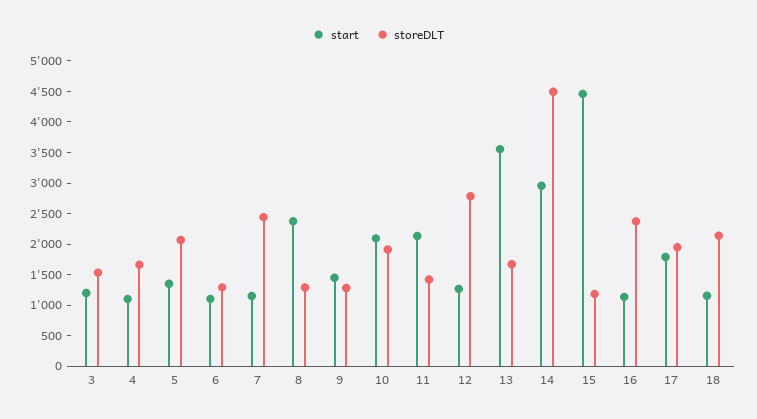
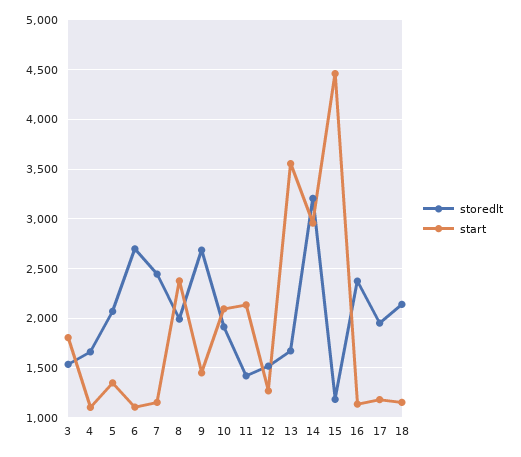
  {
    "start": {
-     "3": 1250,
+     "3": 1800,
      "4": 1100,
      "5": 1400,
      "6": 1100,
      "7": 1200,
      "8": 2400,
      "9": 1500,
      "10": 2100,
      "11": 2100,
      "12": 1300,
      "13": 3600,
      "14": 3000,
      "15": 4500,
      "16": 1100,
-     "17": 1750,
+     "17": 1200,
      "18": 1200
    },
    "storeDLT": {
      "3": 1500,
      "4": 1700,
      "5": 2100,
-     "6": 1250,
+     "6": 2700,
      "7": 2400,
-     "8": 1250,
+     "8": 2000,
-     "9": 1250,
+     "9": 2700,
      "10": 1900,
      "11": 1400,
-     "12": 2750,
+     "12": 1500,
      "13": 1700,
-     "14": 4500,
+     "14": 3200,
      "15": 1200,
      "16": 2400,
      "17": 2000,
      "18": 2100
    }
  }

